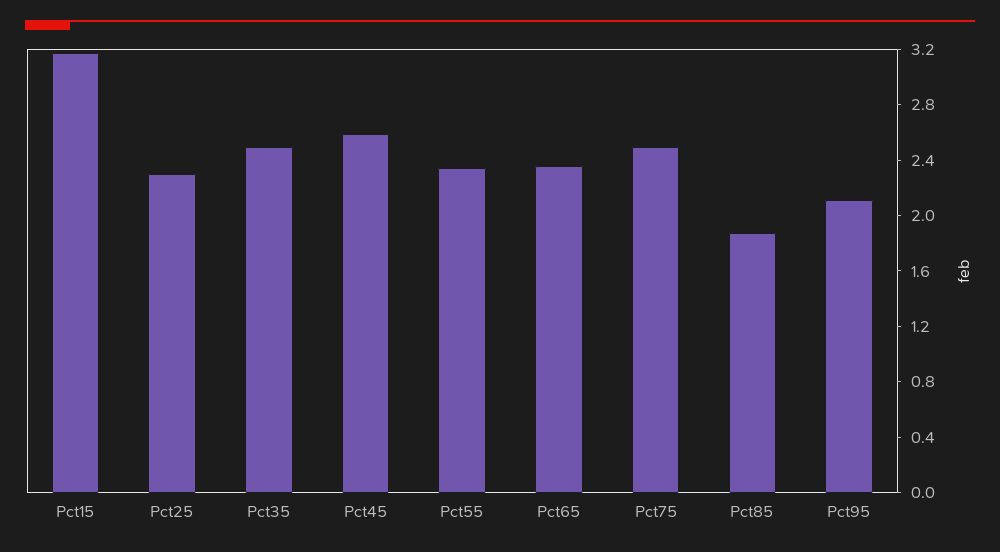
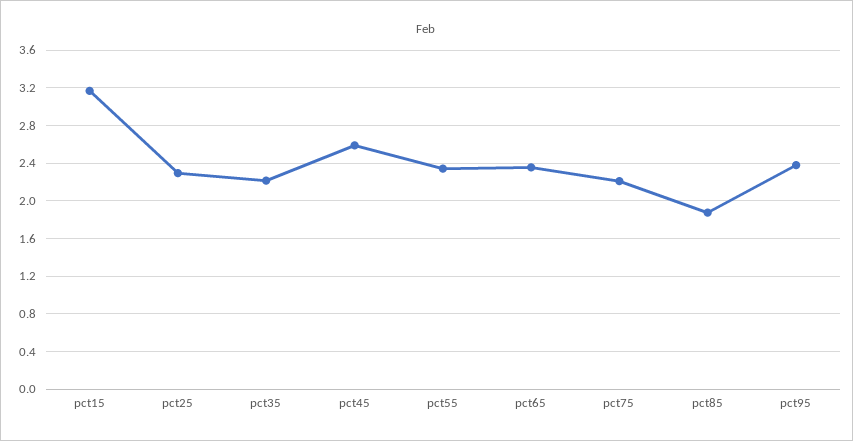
  {
    "Pct15": 3.2,
    "Pct25": 2.3,
-   "Pct35": 2.5,
+   "Pct35": 2.2,
    "Pct45": 2.6,
    "Pct55": 2.3,
    "Pct65": 2.4,
-   "Pct75": 2.5,
+   "Pct75": 2.2,
    "Pct85": 1.9,
-   "Pct95": 2.1
+   "Pct95": 2.4
  }

